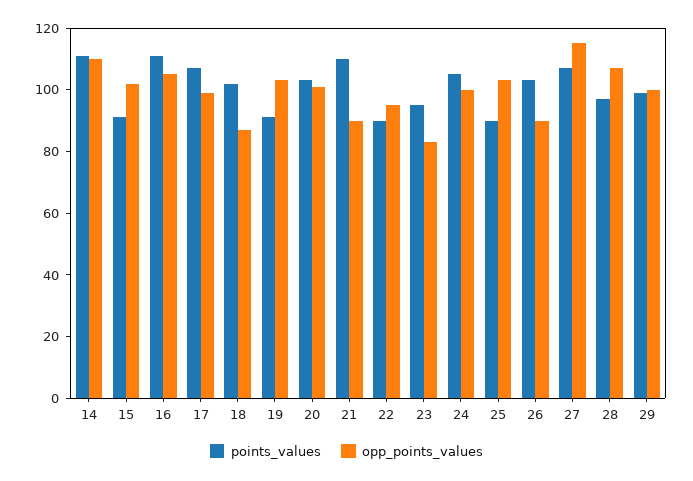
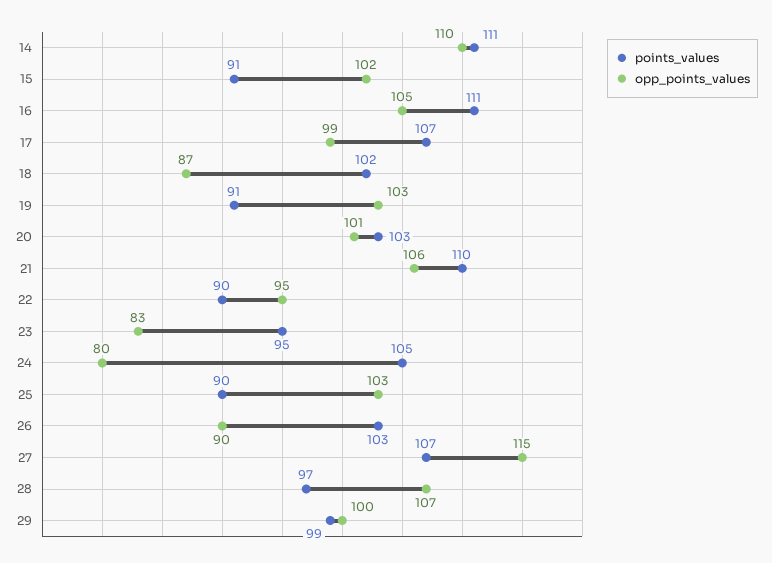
  {
    "points_values": {
      "14": 111,
      "15": 91,
      "16": 111,
      "17": 107,
      "18": 102,
      "19": 91,
      "20": 103,
      "21": 110,
      "22": 90,
      "23": 95,
      "24": 105,
      "25": 90,
      "26": 103,
      "27": 107,
      "28": 97,
      "29": 99
    },
    "opp_points_values": {
      "14": 110,
      "15": 102,
      "16": 105,
      "17": 99,
      "18": 87,
      "19": 103,
      "20": 101,
-     "21": 90,
+     "21": 106,
      "22": 95,
      "23": 83,
-     "24": 100,
+     "24": 80,
      "25": 103,
      "26": 90,
      "27": 115,
      "28": 107,
      "29": 100
    }
  }

